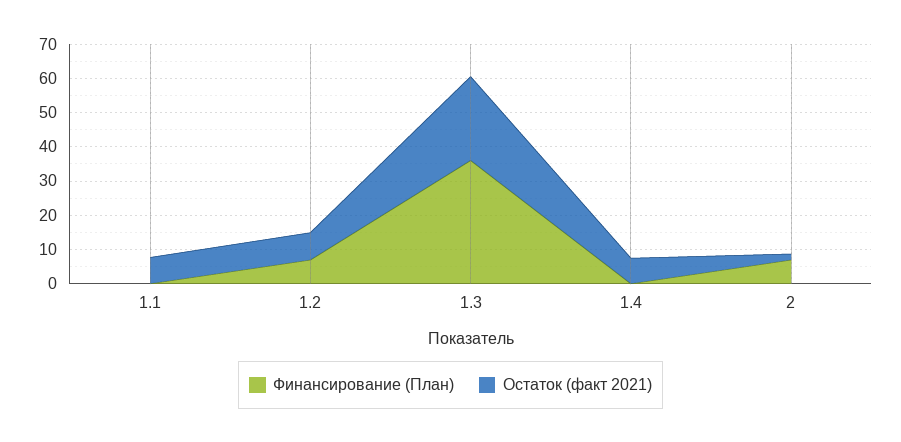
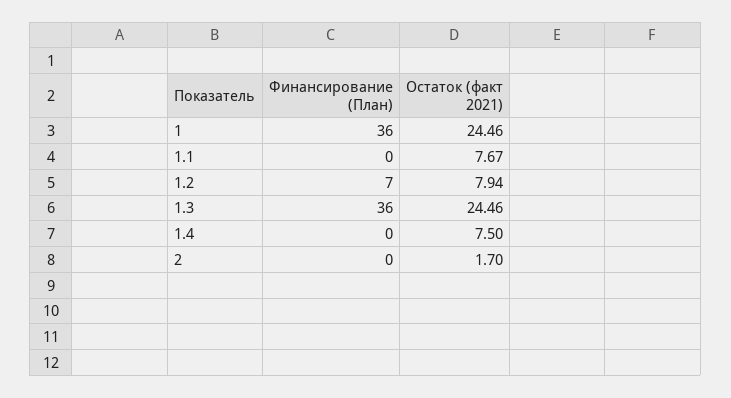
  {
    "Финансирование (План)": {
      "1.1": 0,
      "1.2": 7,
      "1.3": 36,
      "1.4": 0,
-     "2": 7.5
+     "2": 0,
+     "1": 36
    },
    "Остаток (факт 2021)": {
      "1.1": 7.67,
      "1.2": 7.94,
      "1.3": 24.46,
      "1.4": 7.5,
-     "2": 1.7
+     "2": 1.7,
+     "1": 24.46
    }
  }

